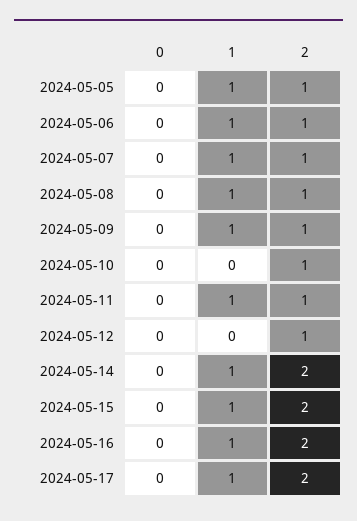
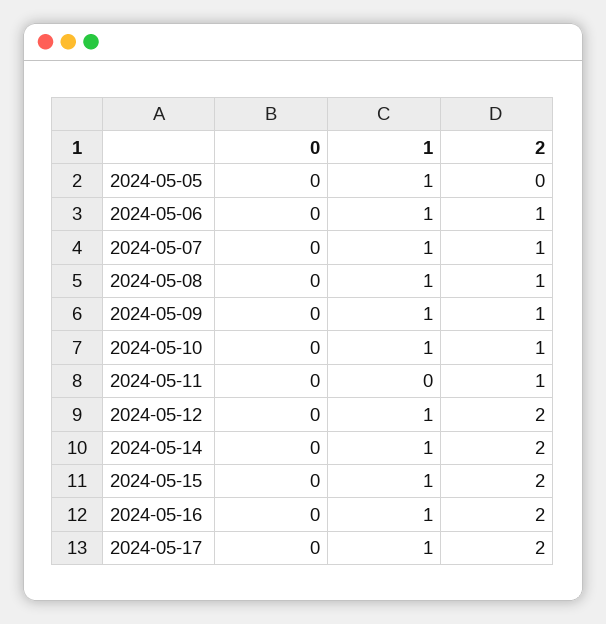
  {
    "0": {
      "2024-05-05": 0,
      "2024-05-06": 0,
      "2024-05-07": 0,
      "2024-05-08": 0,
      "2024-05-09": 0,
      "2024-05-10": 0,
      "2024-05-11": 0,
      "2024-05-12": 0,
      "2024-05-14": 0,
      "2024-05-15": 0,
      "2024-05-16": 0,
      "2024-05-17": 0
    },
    "1": {
      "2024-05-05": 1,
      "2024-05-06": 1,
      "2024-05-07": 1,
      "2024-05-08": 1,
      "2024-05-09": 1,
-     "2024-05-10": 0,
+     "2024-05-10": 1,
-     "2024-05-11": 1,
+     "2024-05-11": 0,
-     "2024-05-12": 0,
+     "2024-05-12": 1,
      "2024-05-14": 1,
      "2024-05-15": 1,
      "2024-05-16": 1,
      "2024-05-17": 1
    },
    "2": {
-     "2024-05-05": 1,
+     "2024-05-05": 0,
      "2024-05-06": 1,
      "2024-05-07": 1,
      "2024-05-08": 1,
      "2024-05-09": 1,
      "2024-05-10": 1,
      "2024-05-11": 1,
-     "2024-05-12": 1,
+     "2024-05-12": 2,
      "2024-05-14": 2,
      "2024-05-15": 2,
      "2024-05-16": 2,
      "2024-05-17": 2
    }
  }

